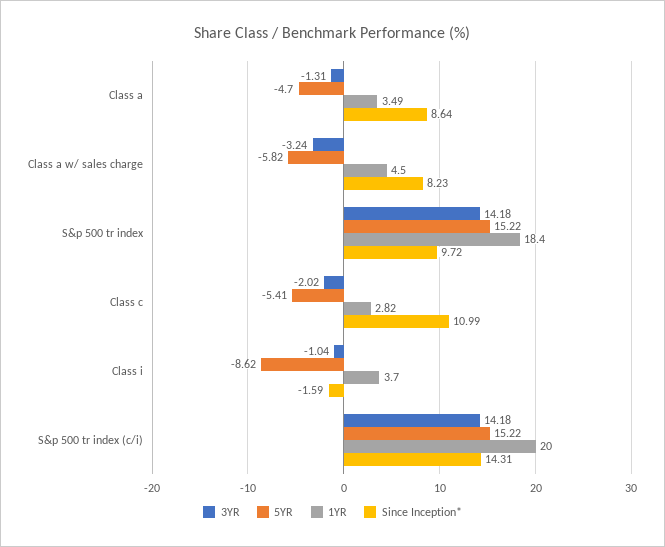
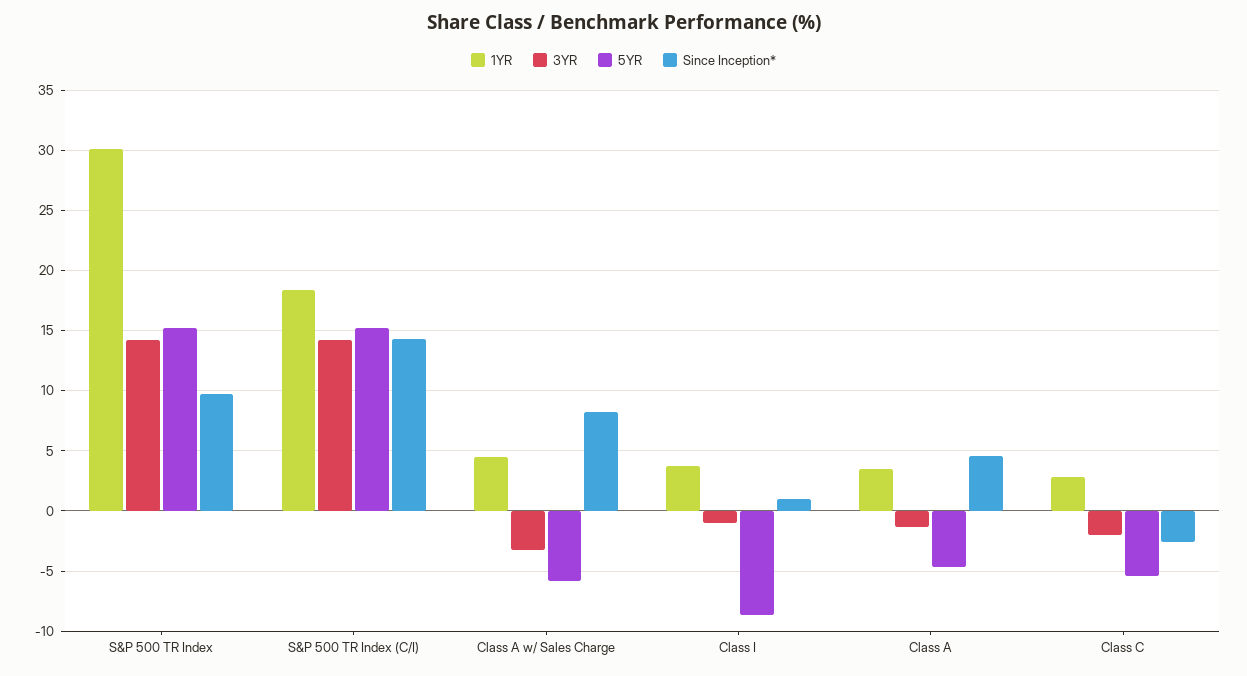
  {
    "3YR": {
      "Class a": -1.31,
      "Class a w/ sales charge": -3.24,
      "S&p 500 tr index": 14.18,
      "Class c": -2.02,
      "Class i": -1.04,
      "S&p 500 tr index (c/i)": 14.18
    },
    "5YR": {
      "Class a": -4.7,
      "Class a w/ sales charge": -5.82,
      "S&p 500 tr index": 15.22,
      "Class c": -5.41,
      "Class i": -8.62,
      "S&p 500 tr index (c/i)": 15.22
    },
    "1YR": {
      "Class a": 3.49,
      "Class a w/ sales charge": 4.5,
-     "S&p 500 tr index": 18.4,
+     "S&p 500 tr index": 30,
      "Class c": 2.82,
      "Class i": 3.7,
-     "S&p 500 tr index (c/i)": 20
+     "S&p 500 tr index (c/i)": 18.5
    },
    "Since Inception*": {
-     "Class a": 8.64,
+     "Class a": 4.5,
      "Class a w/ sales charge": 8.23,
      "S&p 500 tr index": 9.72,
-     "Class c": 10.99,
+     "Class c": -2.5,
-     "Class i": -1.59,
+     "Class i": 1,
      "S&p 500 tr index (c/i)": 14.31
    }
  }

